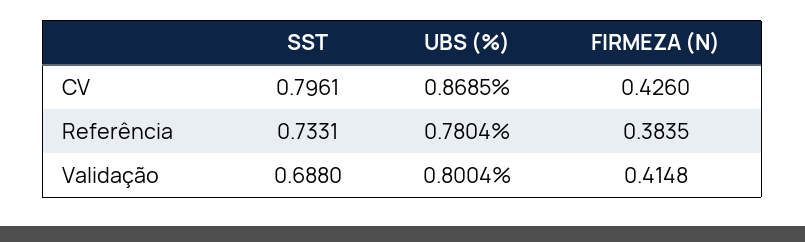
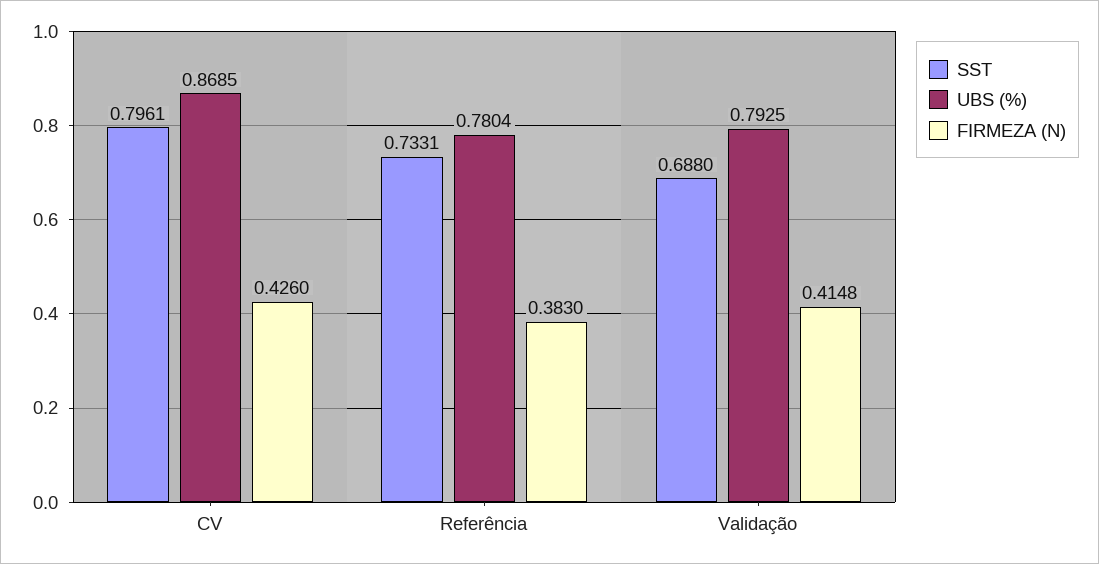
  {
    "SST": {
      "CV": 0.7961,
      "Referência": 0.7331,
      "Validação": 0.688
    },
    "UBS (%)": {
      "CV": 0.8685,
      "Referência": 0.7804,
-     "Validação": 0.8004
+     "Validação": 0.7925
    },
    "FIRMEZA (N)": {
      "CV": 0.426,
-     "Referência": 0.3835,
+     "Referência": 0.383,
      "Validação": 0.4148
    }
  }

